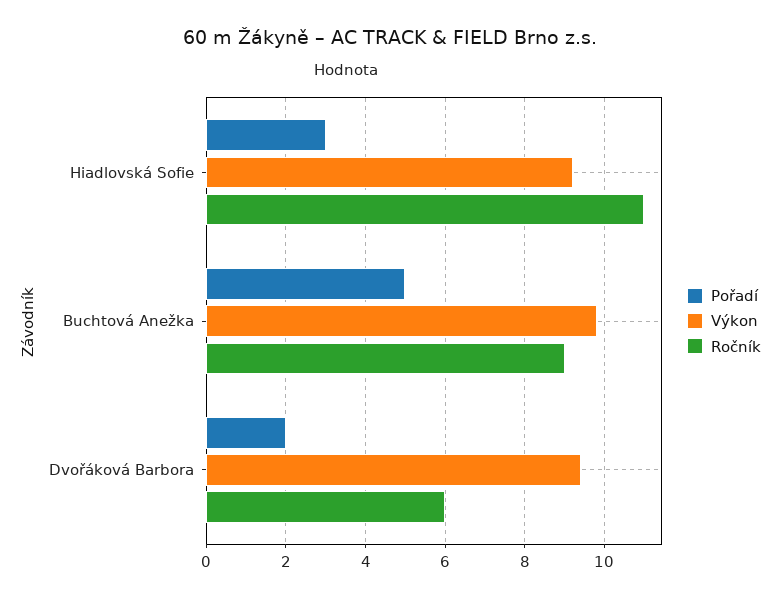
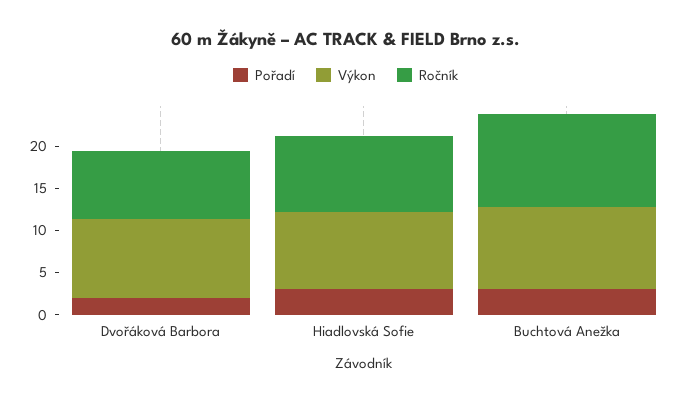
  {
    "Pořadí": {
      "Hiadlovská Sofie": 3,
-     "Buchtová Anežka": 5,
+     "Buchtová Anežka": 3,
      "Dvořáková Barbora": 2
    },
    "Výkon": {
      "Hiadlovská Sofie": 9,
      "Buchtová Anežka": 10,
      "Dvořáková Barbora": 9.5
    },
    "Ročník": {
-     "Hiadlovská Sofie": 11,
+     "Hiadlovská Sofie": 9,
-     "Buchtová Anežka": 9,
+     "Buchtová Anežka": 11,
-     "Dvořáková Barbora": 6
+     "Dvořáková Barbora": 8
    }
  }

